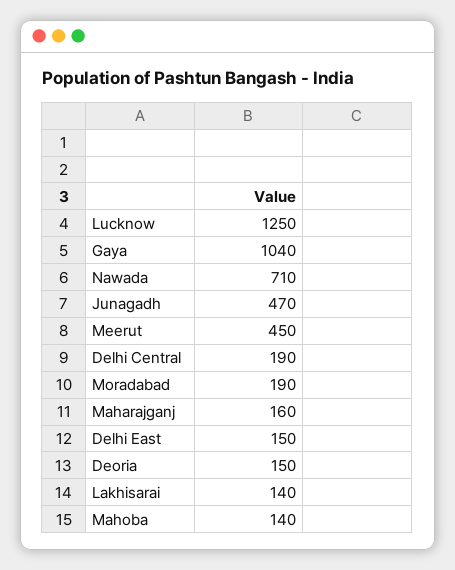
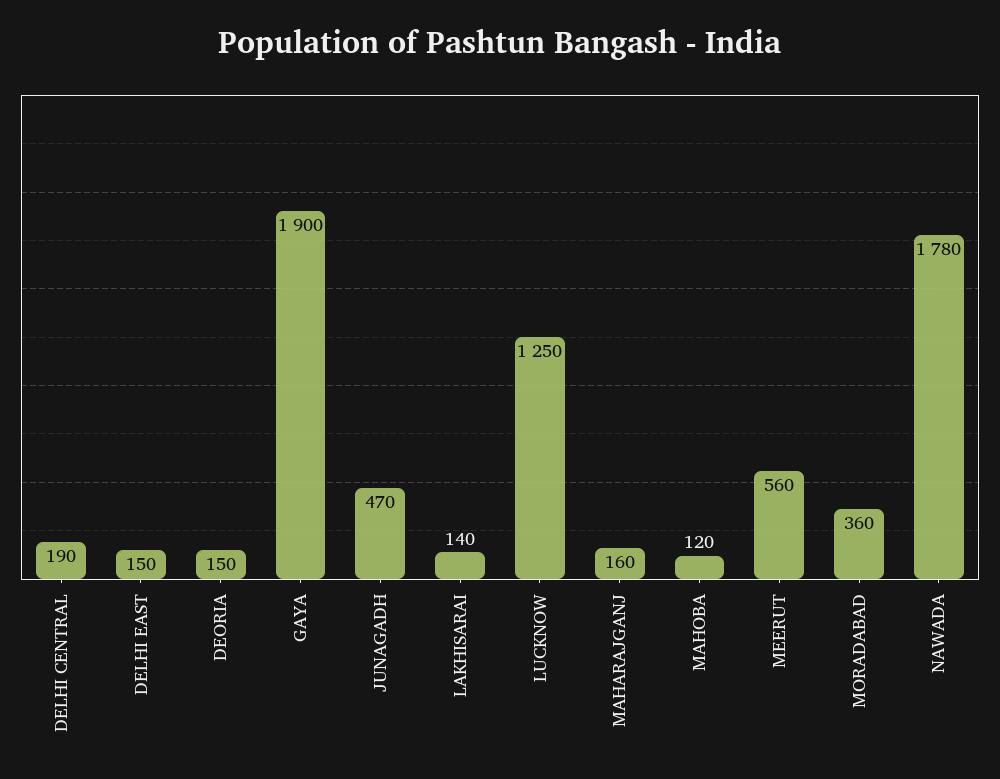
  {
    "Lucknow": 1250,
-   "Gaya": 1040,
+   "Gaya": 1900,
-   "Nawada": 710,
+   "Nawada": 1780,
    "Junagadh": 470,
-   "Meerut": 450,
+   "Meerut": 560,
    "Delhi Central": 190,
-   "Moradabad": 190,
+   "Moradabad": 360,
    "Maharajganj": 160,
    "Delhi East": 150,
    "Deoria": 150,
    "Lakhisarai": 140,
-   "Mahoba": 140
+   "Mahoba": 120
  }

